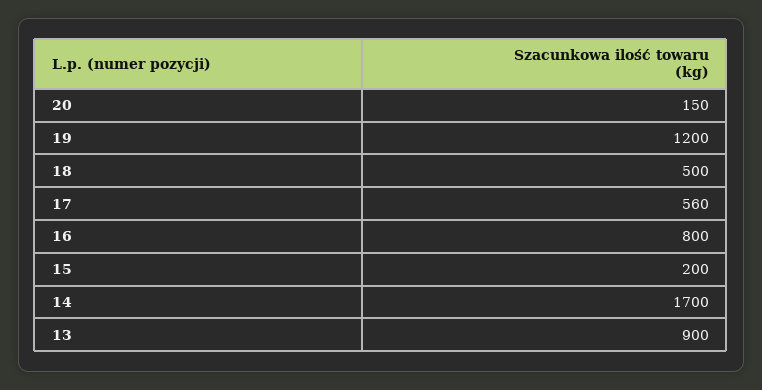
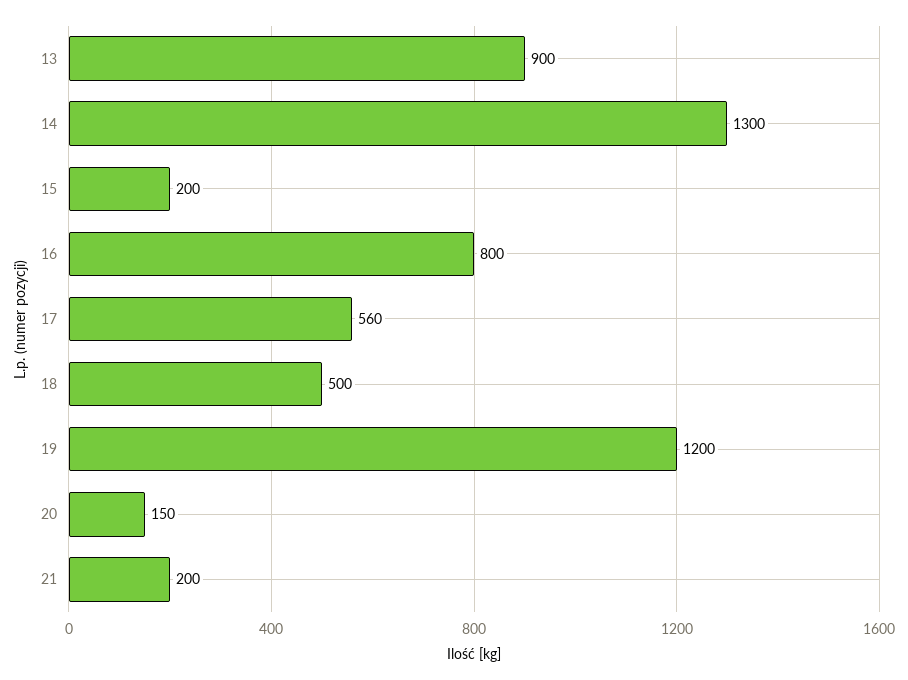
  {
    "20": 150,
    "19": 1200,
    "18": 500,
    "17": 560,
    "16": 800,
    "15": 200,
-   "14": 1700,
+   "14": 1300,
-   "13": 900
+   "13": 900,
+   "21": 200
  }

